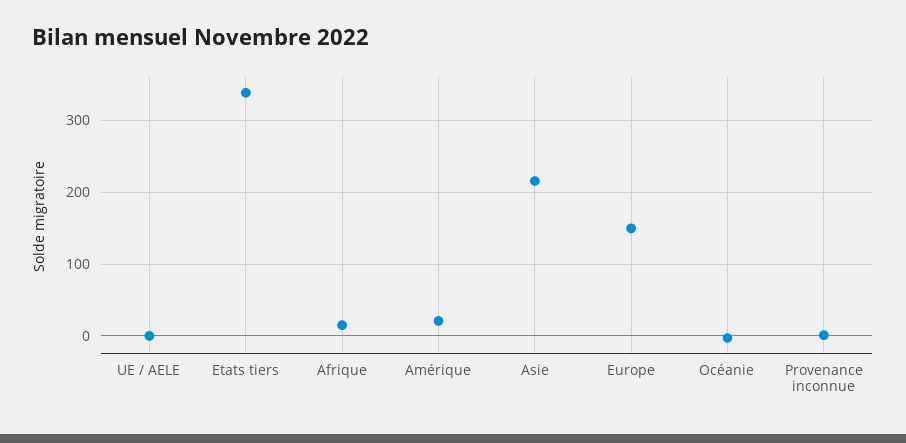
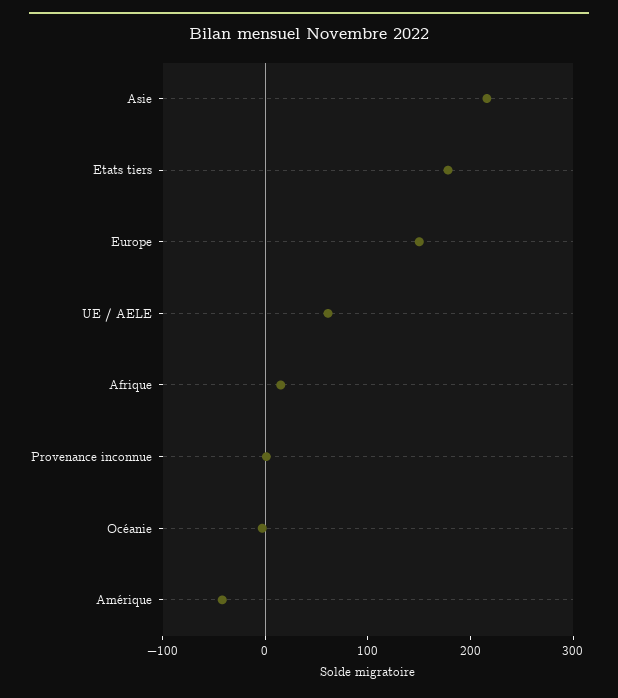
  {
-   "UE / AELE": 0,
+   "UE / AELE": 60,
-   "Etats tiers": 340,
+   "Etats tiers": 180,
    "Afrique": 20,
-   "Amérique": 20,
+   "Amérique": -40,
    "Asie": 220,
    "Europe": 150,
    "Océanie": 0,
    "Provenance inconnue": 0
  }

